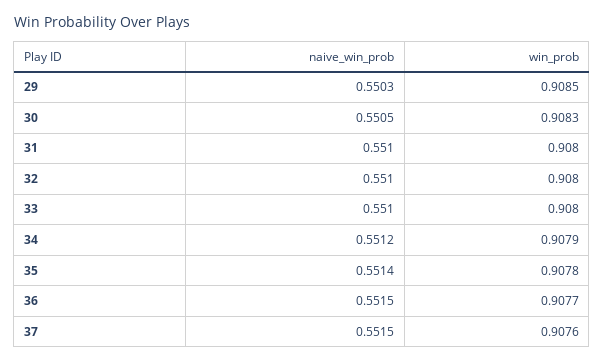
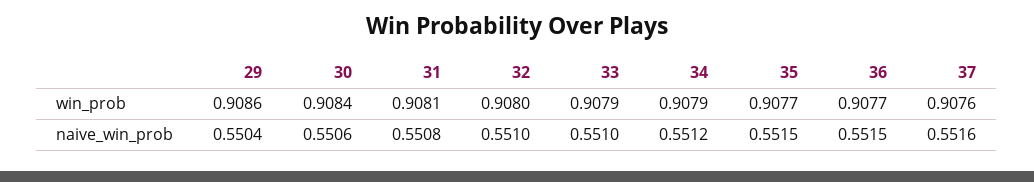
  {
    "naive_win_prob": {
-     "29": 0.5503,
+     "29": 0.5504,
-     "30": 0.5505,
+     "30": 0.5506,
-     "31": 0.551,
+     "31": 0.5508,
      "32": 0.551,
      "33": 0.551,
      "34": 0.5512,
-     "35": 0.5514,
+     "35": 0.5515,
      "36": 0.5515,
-     "37": 0.5515
+     "37": 0.5516
    },
    "win_prob": {
-     "29": 0.9085,
+     "29": 0.9086,
-     "30": 0.9083,
+     "30": 0.9084,
-     "31": 0.908,
+     "31": 0.9081,
      "32": 0.908,
-     "33": 0.908,
+     "33": 0.9079,
      "34": 0.9079,
-     "35": 0.9078,
+     "35": 0.9077,
      "36": 0.9077,
      "37": 0.9076
    }
  }

